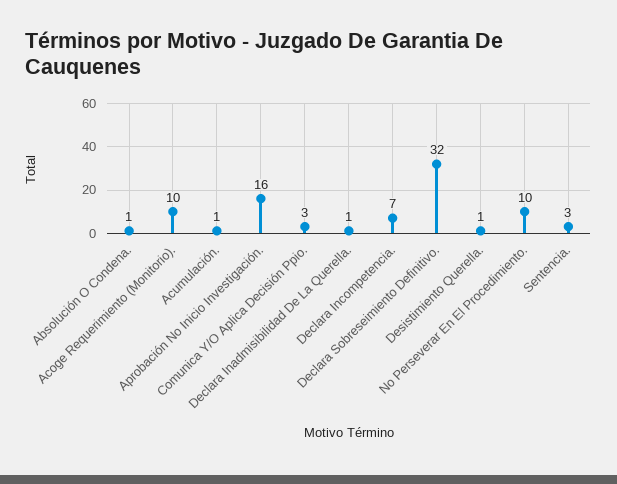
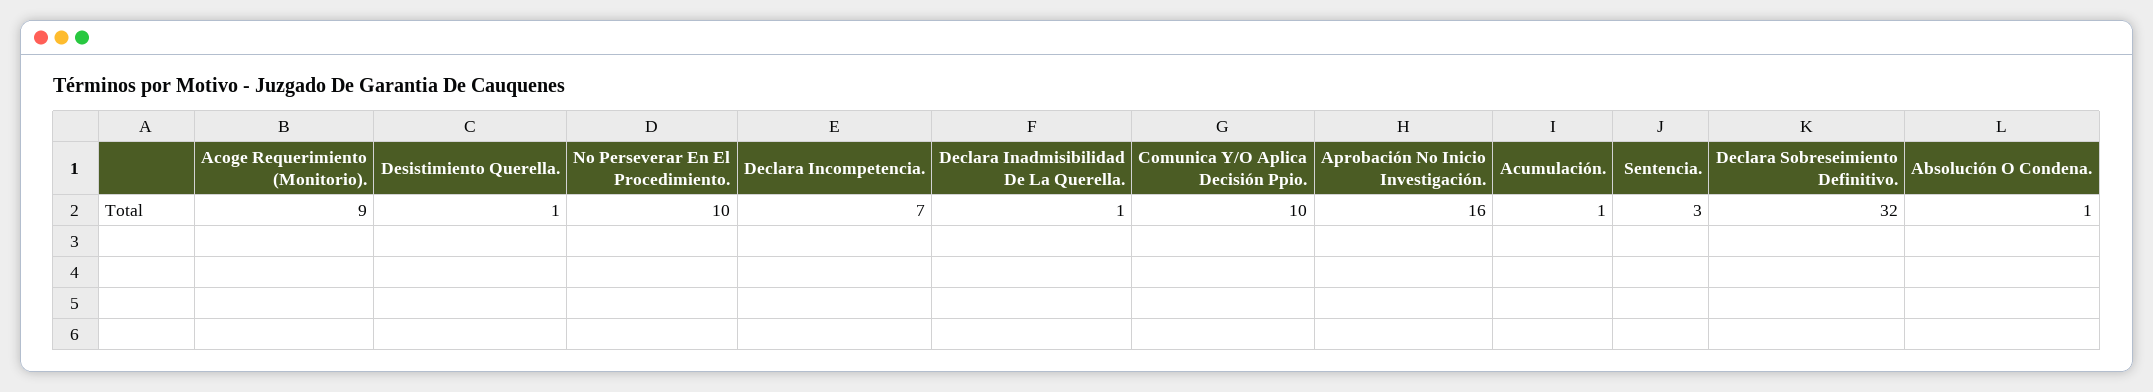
  {
    "Absolución O Condena.": 1,
-   "Acoge Requerimiento (Monitorio).": 10,
+   "Acoge Requerimiento (Monitorio).": 9,
    "Acumulación.": 1,
    "Aprobación No Inicio Investigación.": 16,
-   "Comunica Y/O Aplica Decisión Ppio.": 3,
+   "Comunica Y/O Aplica Decisión Ppio.": 10,
    "Declara Inadmisibilidad De La Querella.": 1,
    "Declara Incompetencia.": 7,
    "Declara Sobreseimiento Definitivo.": 32,
    "Desistimiento Querella.": 1,
    "No Perseverar En El Procedimiento.": 10,
    "Sentencia.": 3
  }

